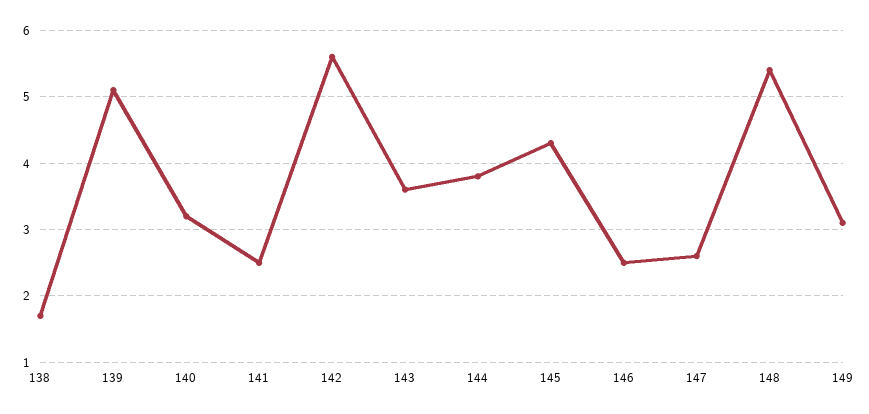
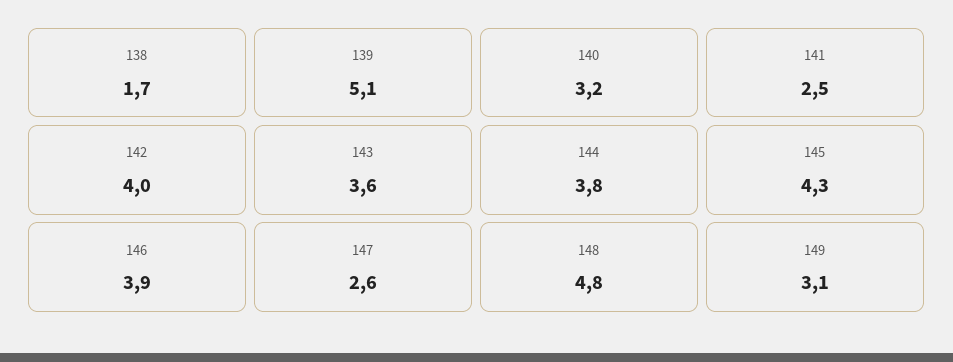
  {
    "138": 1.7,
    "139": 5.1,
    "140": 3.2,
    "141": 2.5,
-   "142": 5.6,
+   "142": 4,
    "143": 3.6,
    "144": 3.8,
    "145": 4.3,
-   "146": 2.5,
+   "146": 3.9,
    "147": 2.6,
-   "148": 5.4,
+   "148": 4.8,
    "149": 3.1
  }

